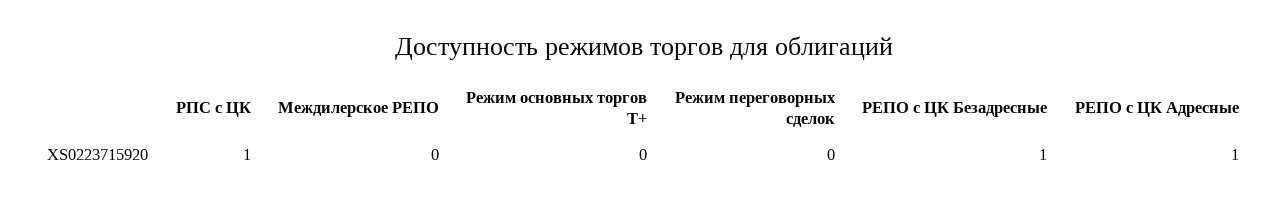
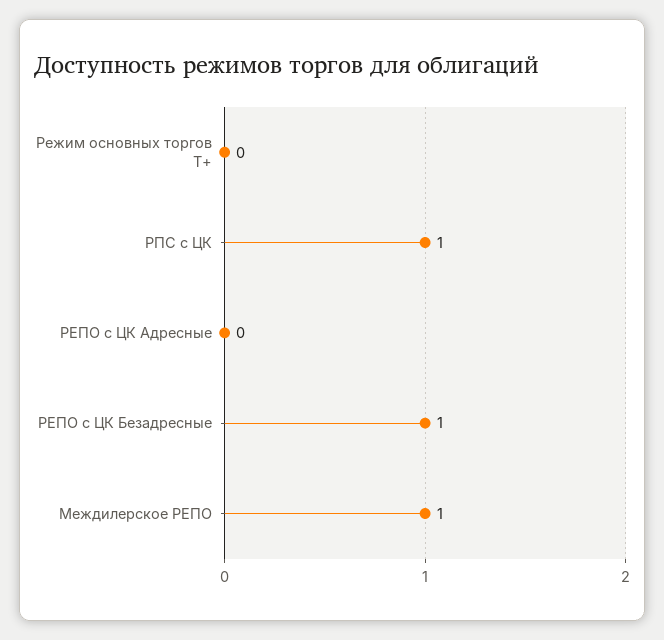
  {
    "РПС с ЦК": 1,
-   "Междилерское РЕПО": 0,
+   "Междилерское РЕПО": 1,
    "Режим основных торгов Т+": 0,
-   "Режим переговорных сделок": 0,
    "РЕПО с ЦК Безадресные": 1,
-   "РЕПО с ЦК Адресные": 1
+   "РЕПО с ЦК Адресные": 0
  }

